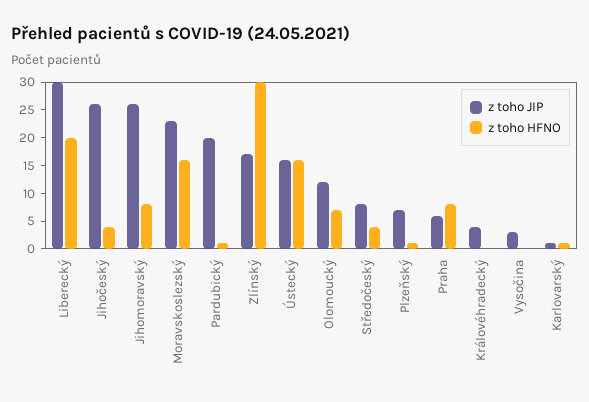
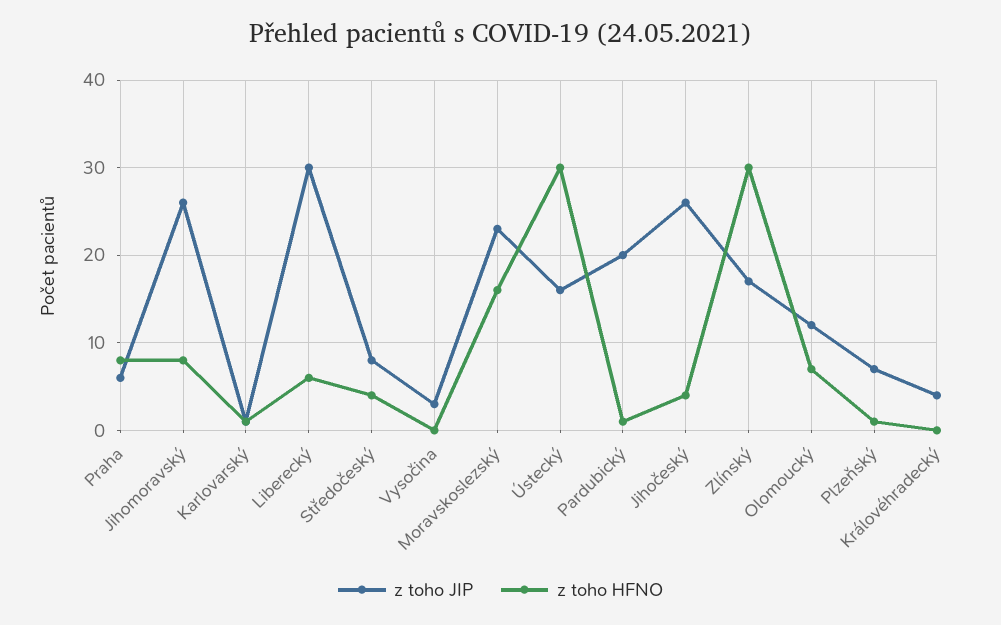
  {
    "z toho JIP": {
      "Liberecký": 30,
      "Jihočeský": 26,
      "Jihomoravský": 26,
      "Moravskoslezský": 23,
      "Pardubický": 20,
      "Zlínský": 17,
      "Ústecký": 16,
      "Olomoucký": 12,
      "Středočeský": 8,
      "Plzeňský": 7,
      "Praha": 6,
      "Královéhradecký": 4,
      "Vysočina": 3,
      "Karlovarský": 1
    },
    "z toho HFNO": {
-     "Liberecký": 20,
+     "Liberecký": 6,
      "Jihočeský": 4,
      "Jihomoravský": 8,
      "Moravskoslezský": 16,
      "Pardubický": 1,
      "Zlínský": 30,
-     "Ústecký": 15,
+     "Ústecký": 30,
      "Olomoucký": 7,
      "Středočeský": 4,
      "Plzeňský": 1,
      "Praha": 8,
      "Královéhradecký": 0,
      "Vysočina": 0,
      "Karlovarský": 1
    }
  }

